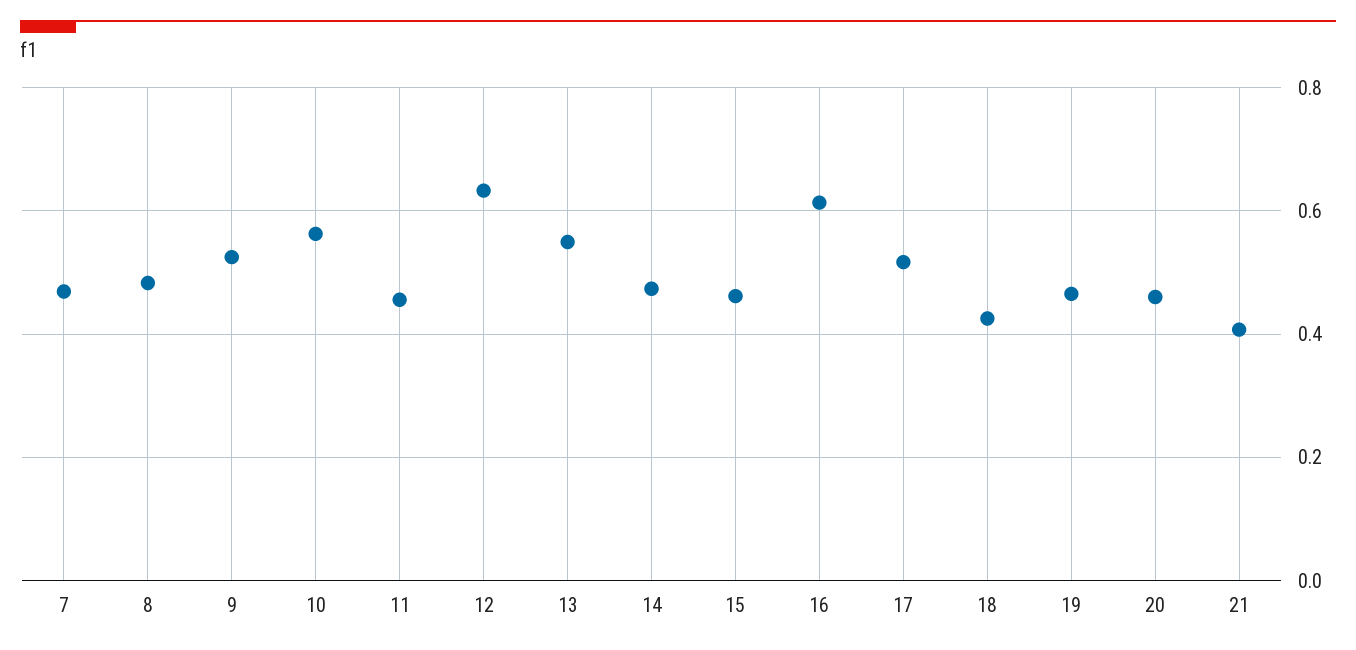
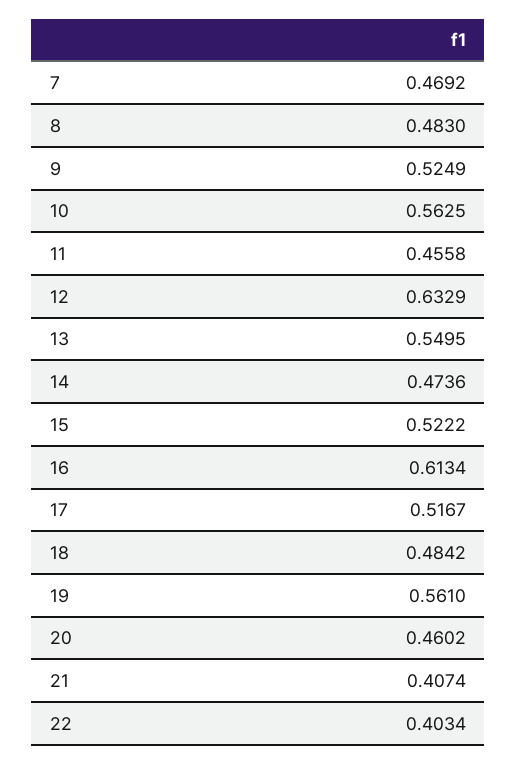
  {
    "7": 0.4692,
    "8": 0.483,
    "9": 0.5249,
    "10": 0.5625,
    "11": 0.4558,
    "12": 0.6329,
    "13": 0.5495,
    "14": 0.4736,
-   "15": 0.46,
+   "15": 0.5222,
    "16": 0.6134,
    "17": 0.5167,
-   "18": 0.42,
+   "18": 0.4842,
-   "19": 0.46,
+   "19": 0.561,
    "20": 0.4602,
-   "21": 0.4074
+   "21": 0.4074,
+   "22": 0.4034
  }

